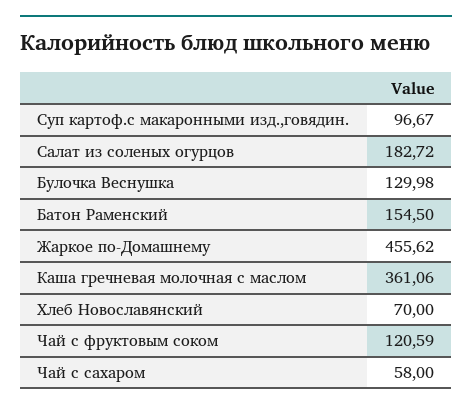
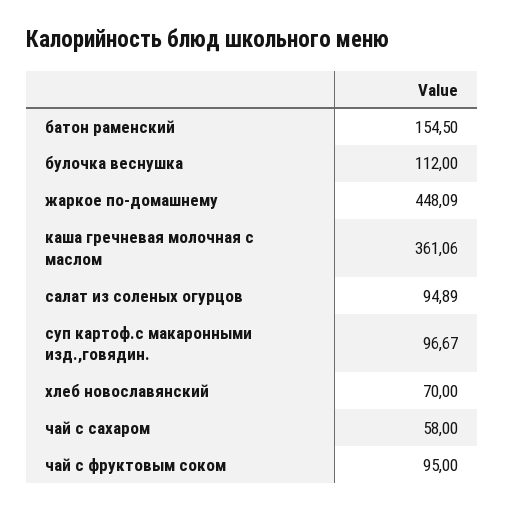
  {
    "Суп картоф.с макаронными изд.,говядин.": 96.67,
-   "Салат из соленых огурцов": 182.72,
+   "Салат из соленых огурцов": 94.89,
-   "Булочка Веснушка": 129.98,
+   "Булочка Веснушка": 112,
    "Батон Раменский": 154.5,
-   "Жаркое по-Домашнему": 455.62,
+   "Жаркое по-Домашнему": 448.09,
    "Каша гречневая молочная с маслом": 361.06,
    "Хлеб Новославянский": 70,
-   "Чай с фруктовым соком": 120.59,
+   "Чай с фруктовым соком": 95,
    "Чай с сахаром": 58
  }

